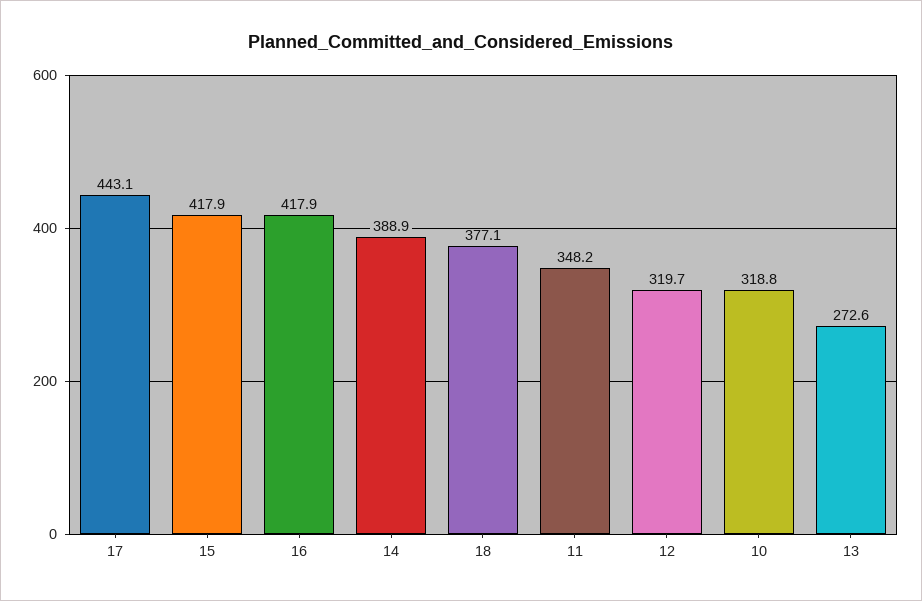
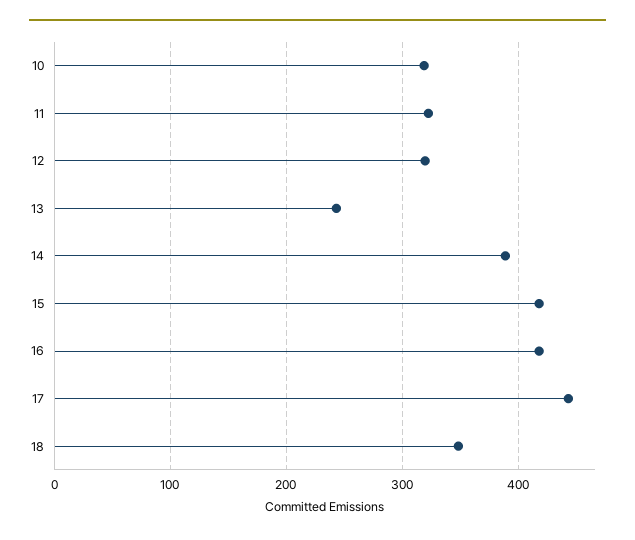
  {
    "17": 443.1,
    "15": 417.9,
    "16": 417.9,
    "14": 388.9,
-   "18": 377.1,
+   "18": 350,
-   "11": 348.2,
+   "11": 320,
    "12": 319.7,
    "10": 318.8,
-   "13": 272.6
+   "13": 240
  }

